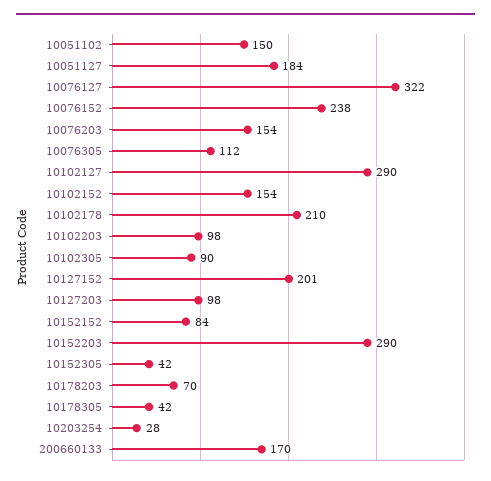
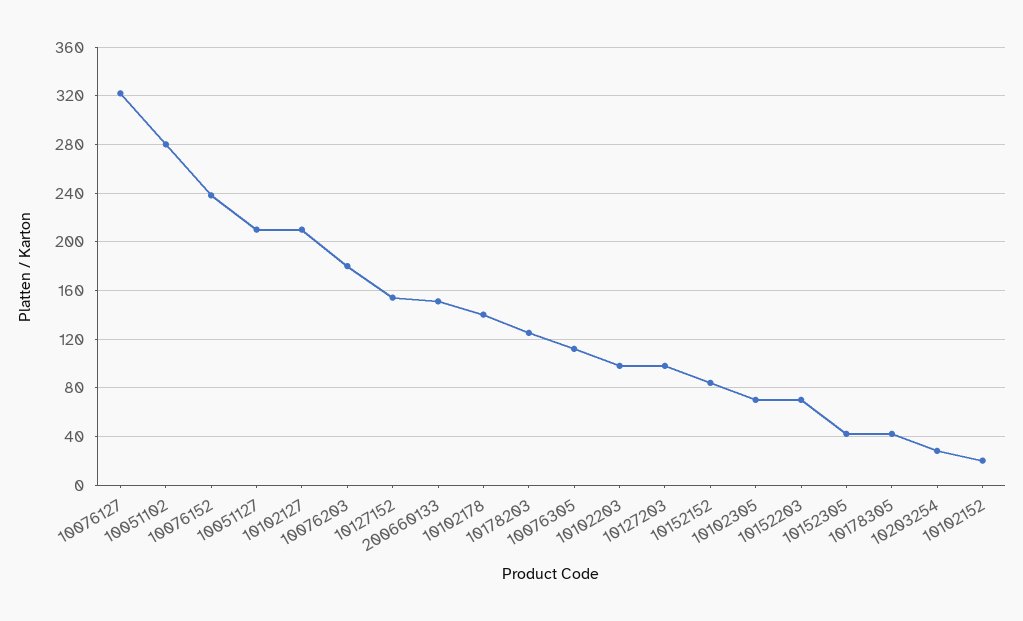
  {
-   "10051102": 150,
+   "10051102": 280,
-   "10051127": 184,
+   "10051127": 210,
    "10076127": 322,
    "10076152": 238,
-   "10076203": 154,
+   "10076203": 180,
    "10076305": 112,
-   "10102127": 290,
+   "10102127": 210,
-   "10102152": 154,
+   "10102152": 20,
-   "10102178": 210,
+   "10102178": 140,
    "10102203": 98,
-   "10102305": 90,
+   "10102305": 70,
-   "10127152": 201,
+   "10127152": 155,
    "10127203": 98,
    "10152152": 84,
-   "10152203": 290,
+   "10152203": 70,
    "10152305": 42,
-   "10178203": 70,
+   "10178203": 125,
    "10178305": 42,
    "10203254": 28,
-   "200660133": 170
+   "200660133": 150
  }

